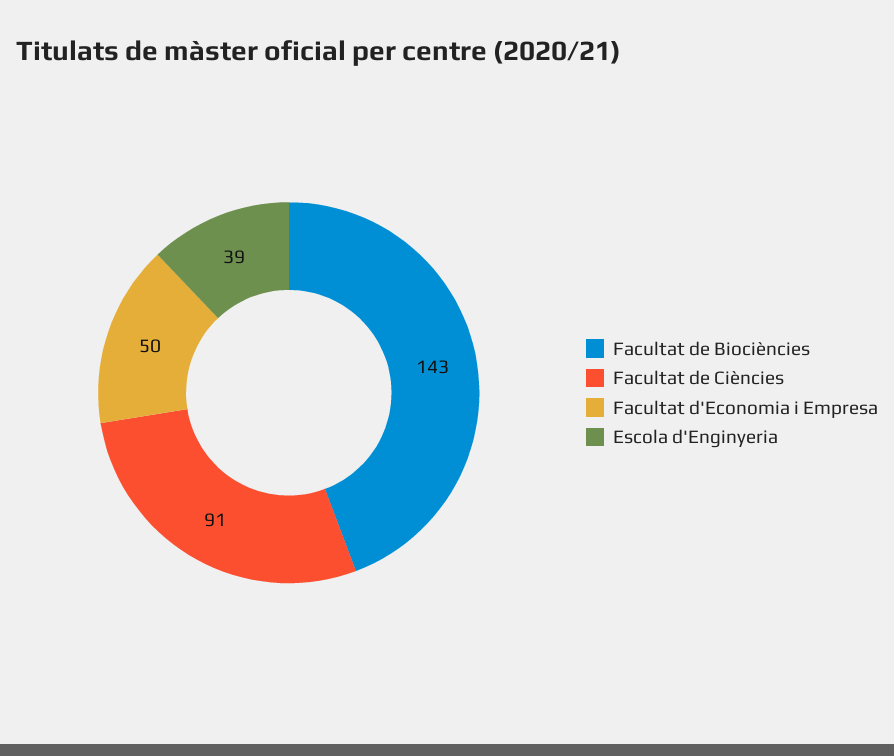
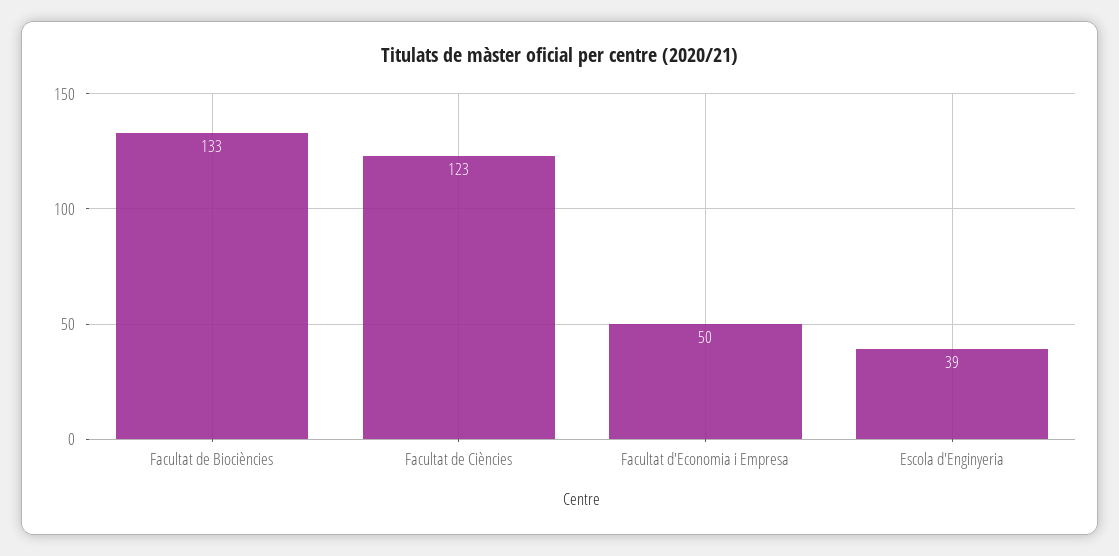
  {
-   "Facultat de Biociències": 143,
+   "Facultat de Biociències": 133,
-   "Facultat de Ciències": 91,
+   "Facultat de Ciències": 123,
    "Facultat d'Economia i Empresa": 50,
    "Escola d'Enginyeria": 39
  }

